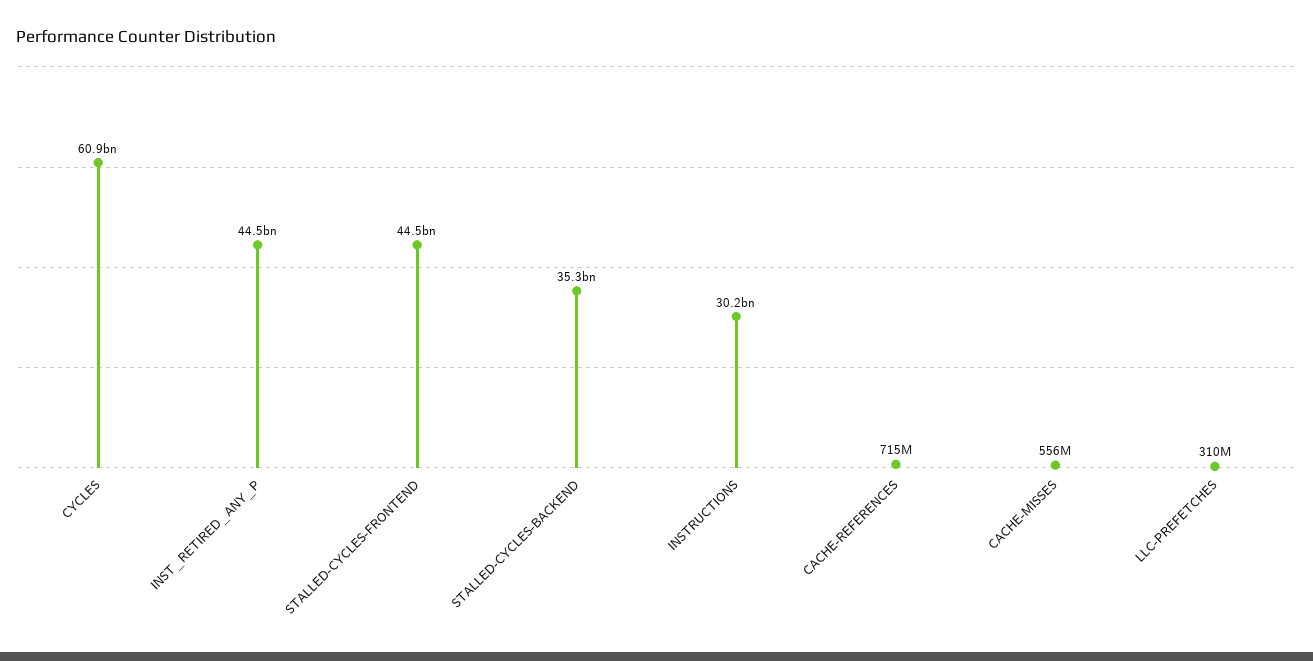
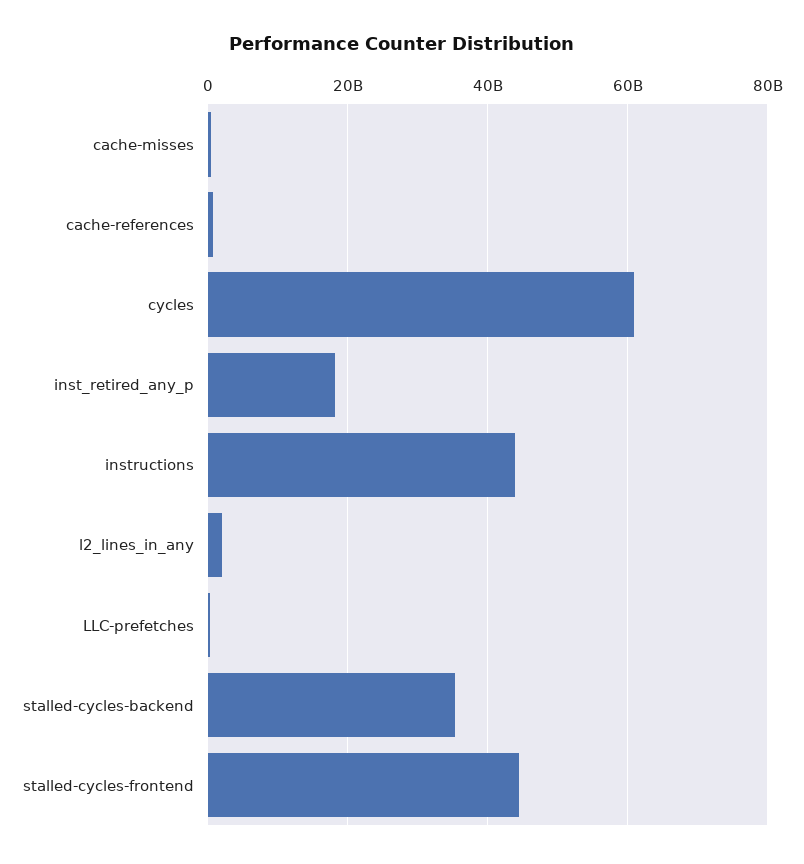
  {
    "CYCLES": 60900000000,
-   "INST_RETIRED_ANY_P": 44500000000,
+   "INST_RETIRED_ANY_P": 18000000000,
    "STALLED-CYCLES-FRONTEND": 44500000000,
    "STALLED-CYCLES-BACKEND": 35300000000,
-   "INSTRUCTIONS": 30200000000,
+   "INSTRUCTIONS": 44000000000,
    "CACHE-REFERENCES": 715000000,
    "CACHE-MISSES": 556000000,
-   "LLC-PREFETCHES": 310000000
+   "LLC-PREFETCHES": 310000000,
+   "l2_lines_in_any": 2000000000
  }

